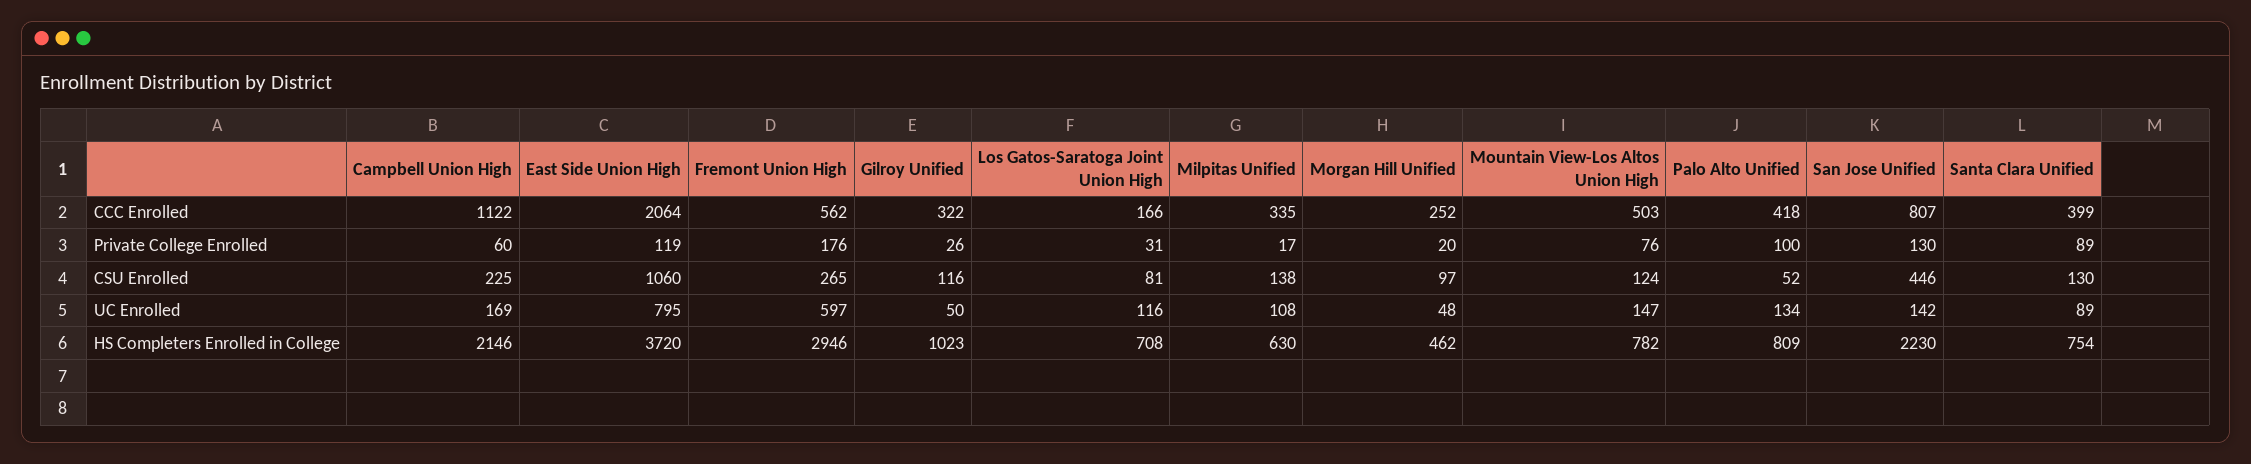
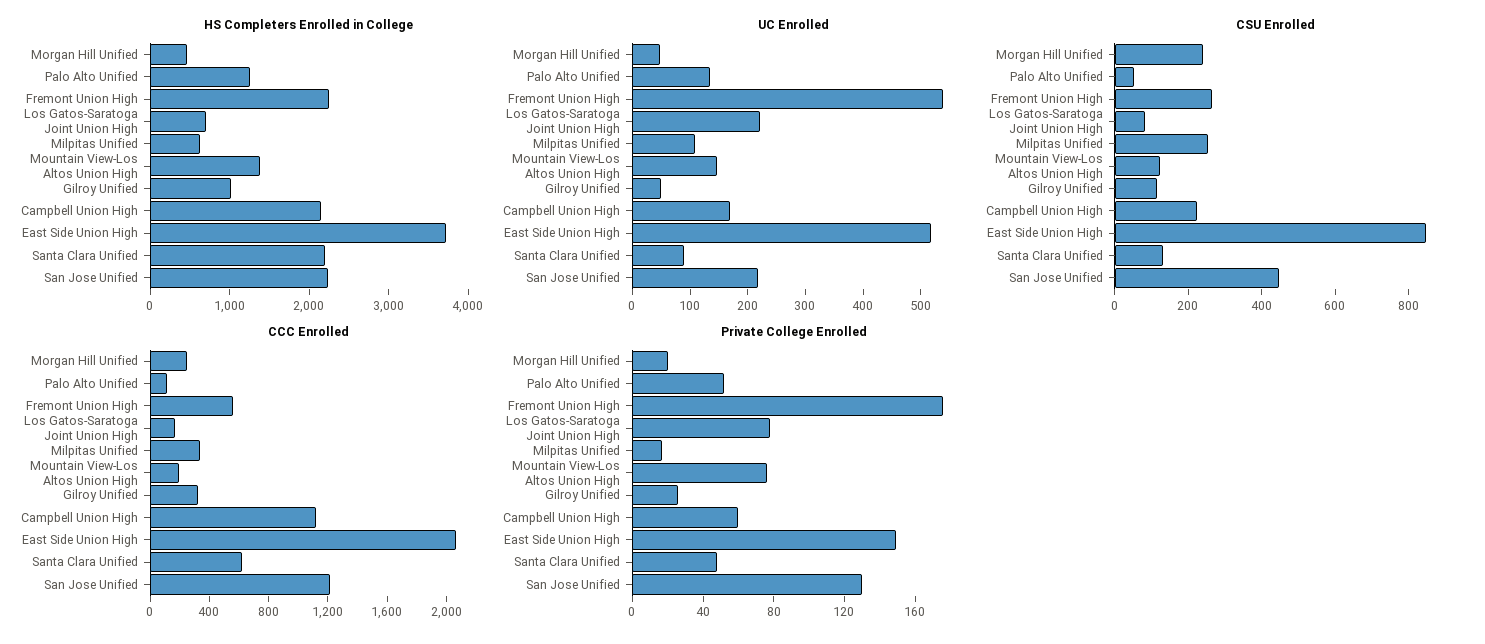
  {
    "CCC Enrolled": {
      "Campbell Union High": 1122,
      "East Side Union High": 2064,
      "Fremont Union High": 562,
      "Gilroy Unified": 322,
      "Los Gatos-Saratoga Joint Union High": 166,
      "Milpitas Unified": 335,
      "Morgan Hill Unified": 252,
-     "Mountain View-Los Altos Union High": 503,
+     "Mountain View-Los Altos Union High": 200,
-     "Palo Alto Unified": 418,
+     "Palo Alto Unified": 100,
-     "San Jose Unified": 807,
+     "San Jose Unified": 1200,
-     "Santa Clara Unified": 399
+     "Santa Clara Unified": 600
    },
    "Private College Enrolled": {
      "Campbell Union High": 60,
-     "East Side Union High": 119,
+     "East Side Union High": 150,
      "Fremont Union High": 176,
      "Gilroy Unified": 26,
-     "Los Gatos-Saratoga Joint Union High": 31,
+     "Los Gatos-Saratoga Joint Union High": 80,
      "Milpitas Unified": 17,
      "Morgan Hill Unified": 20,
      "Mountain View-Los Altos Union High": 76,
-     "Palo Alto Unified": 100,
+     "Palo Alto Unified": 50,
      "San Jose Unified": 130,
-     "Santa Clara Unified": 89
+     "Santa Clara Unified": 50
    },
    "CSU Enrolled": {
      "Campbell Union High": 225,
-     "East Side Union High": 1060,
+     "East Side Union High": 850,
      "Fremont Union High": 265,
      "Gilroy Unified": 116,
      "Los Gatos-Saratoga Joint Union High": 81,
-     "Milpitas Unified": 138,
+     "Milpitas Unified": 250,
-     "Morgan Hill Unified": 97,
+     "Morgan Hill Unified": 250,
      "Mountain View-Los Altos Union High": 124,
      "Palo Alto Unified": 52,
      "San Jose Unified": 446,
      "Santa Clara Unified": 130
    },
    "UC Enrolled": {
      "Campbell Union High": 169,
-     "East Side Union High": 795,
+     "East Side Union High": 520,
-     "Fremont Union High": 597,
+     "Fremont Union High": 540,
      "Gilroy Unified": 50,
-     "Los Gatos-Saratoga Joint Union High": 116,
+     "Los Gatos-Saratoga Joint Union High": 220,
      "Milpitas Unified": 108,
      "Morgan Hill Unified": 48,
      "Mountain View-Los Altos Union High": 147,
      "Palo Alto Unified": 134,
-     "San Jose Unified": 142,
+     "San Jose Unified": 220,
      "Santa Clara Unified": 89
    },
    "HS Completers Enrolled in College": {
      "Campbell Union High": 2146,
      "East Side Union High": 3720,
-     "Fremont Union High": 2946,
+     "Fremont Union High": 2200,
      "Gilroy Unified": 1023,
      "Los Gatos-Saratoga Joint Union High": 708,
      "Milpitas Unified": 630,
      "Morgan Hill Unified": 462,
-     "Mountain View-Los Altos Union High": 782,
+     "Mountain View-Los Altos Union High": 1400,
-     "Palo Alto Unified": 809,
+     "Palo Alto Unified": 1200,
      "San Jose Unified": 2230,
-     "Santa Clara Unified": 754
+     "Santa Clara Unified": 2200
    }
  }

